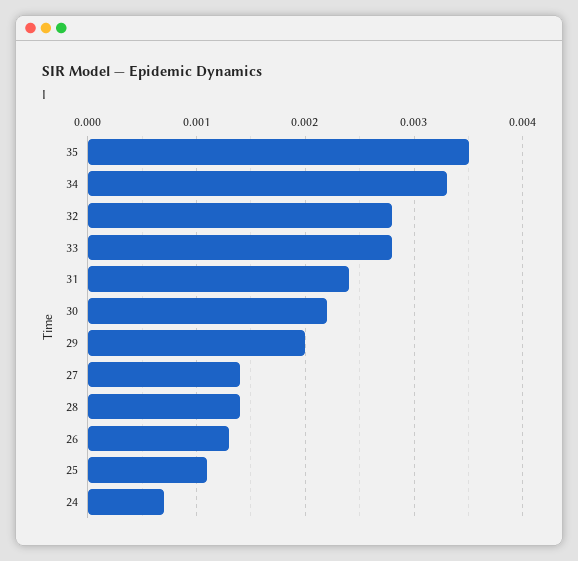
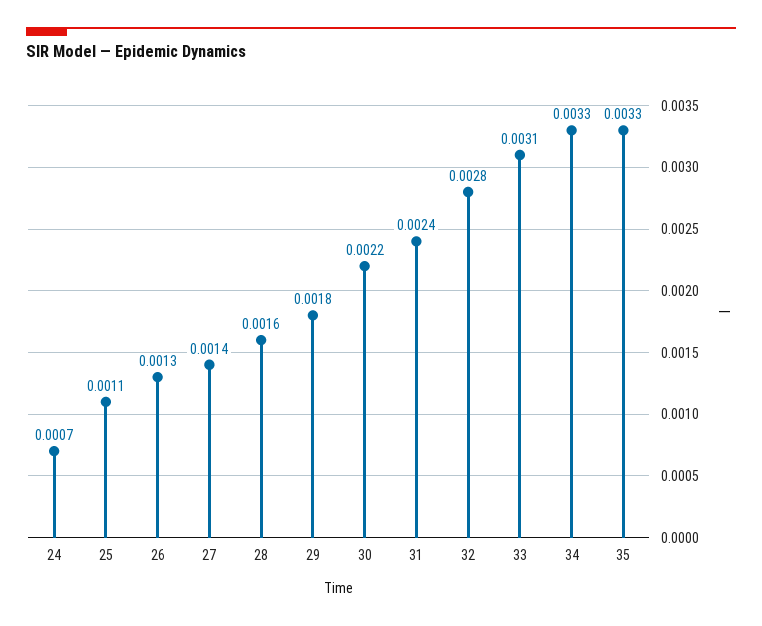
  {
-   "35": 0.0035,
+   "35": 0.0033,
    "34": 0.0033,
    "32": 0.0028,
-   "33": 0.0028,
+   "33": 0.0031,
    "31": 0.0024,
    "30": 0.0022,
-   "29": 0.002,
+   "29": 0.0018,
    "27": 0.0014,
-   "28": 0.0014,
+   "28": 0.0016,
    "26": 0.0013,
    "25": 0.0011,
    "24": 0.0007
  }

